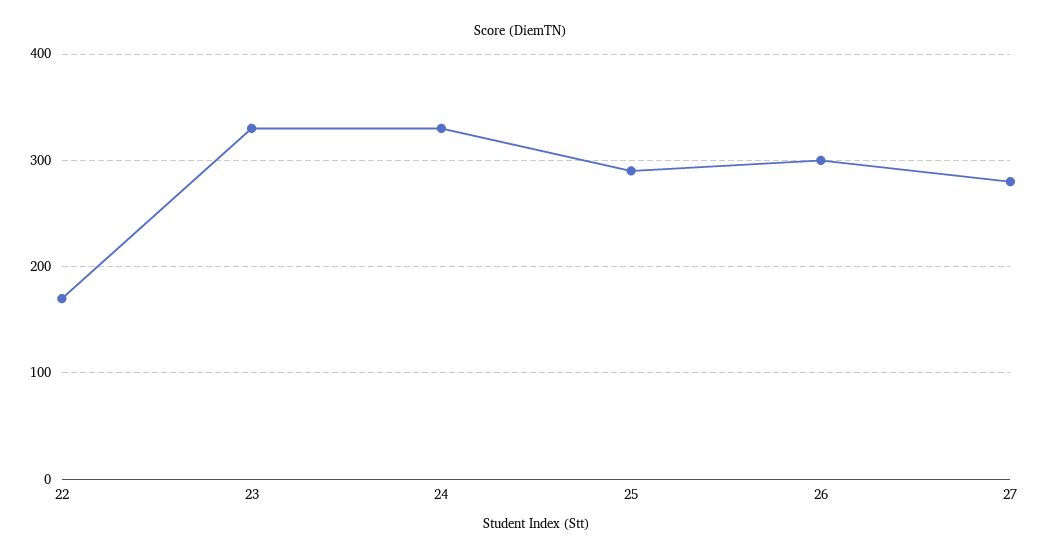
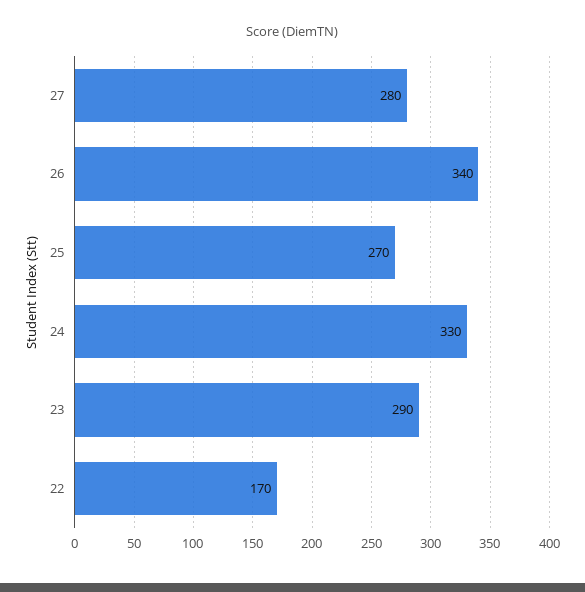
  {
    "22": 170,
-   "23": 330,
+   "23": 290,
    "24": 330,
-   "25": 290,
+   "25": 270,
-   "26": 300,
+   "26": 340,
    "27": 280
  }

